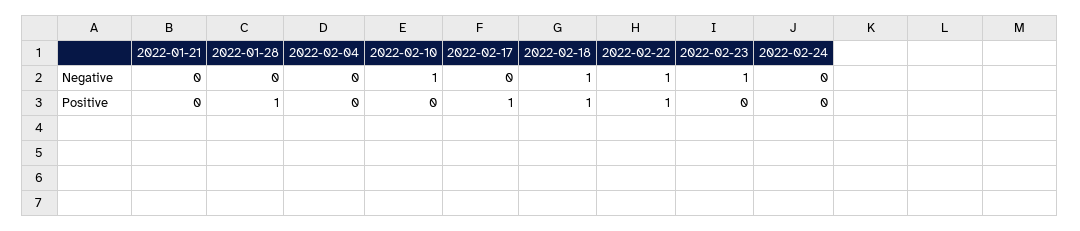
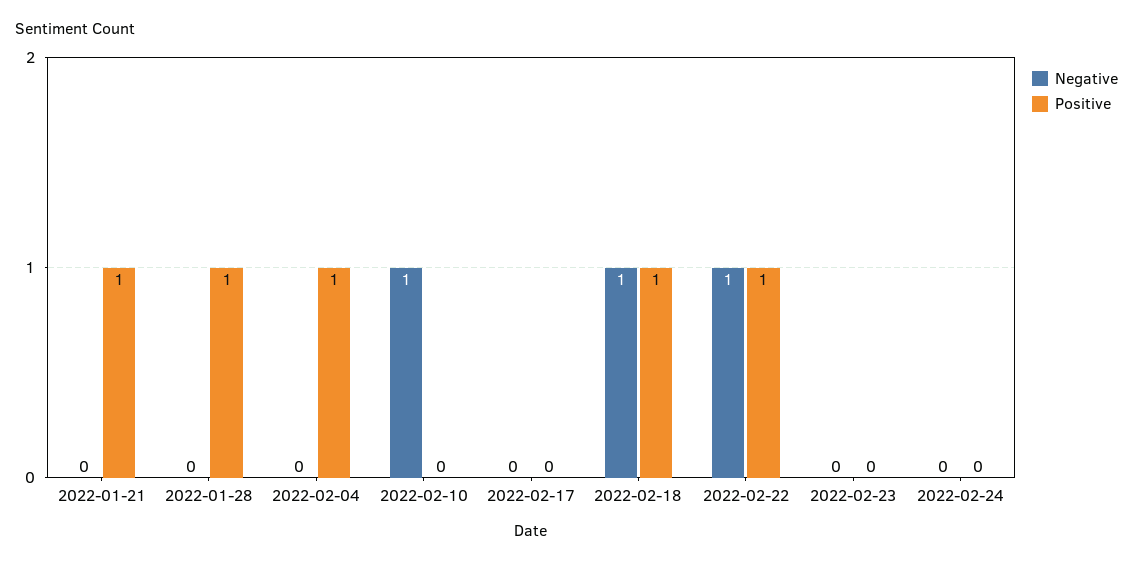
  {
    "Negative": {
      "2022-01-21": 0,
      "2022-01-28": 0,
      "2022-02-04": 0,
      "2022-02-10": 1,
      "2022-02-17": 0,
      "2022-02-18": 1,
      "2022-02-22": 1,
-     "2022-02-23": 1,
+     "2022-02-23": 0,
      "2022-02-24": 0
    },
    "Positive": {
-     "2022-01-21": 0,
+     "2022-01-21": 1,
      "2022-01-28": 1,
-     "2022-02-04": 0,
+     "2022-02-04": 1,
      "2022-02-10": 0,
-     "2022-02-17": 1,
+     "2022-02-17": 0,
      "2022-02-18": 1,
      "2022-02-22": 1,
      "2022-02-23": 0,
      "2022-02-24": 0
    }
  }

